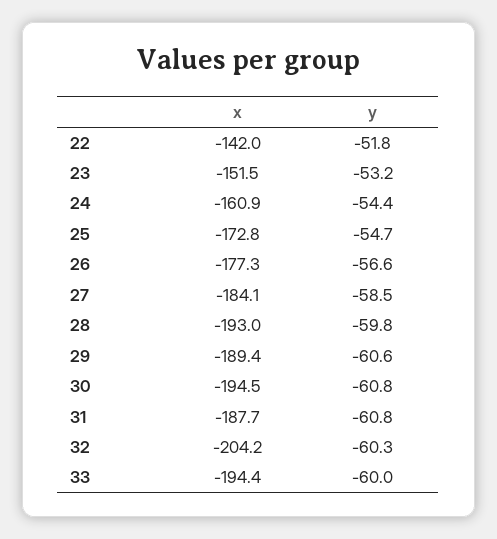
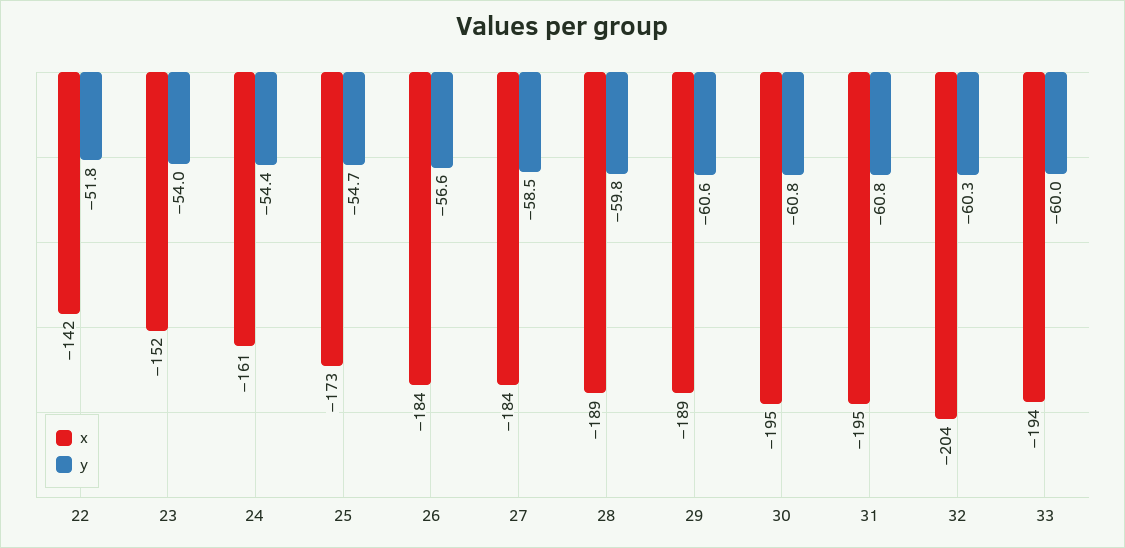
  {
    "x": {
      "22": -142,
      "23": -151.5,
      "24": -160.9,
      "25": -172.8,
-     "26": -177.3,
+     "26": -184,
      "27": -184.1,
-     "28": -193,
+     "28": -189,
      "29": -189.4,
      "30": -194.5,
-     "31": -187.7,
+     "31": -195,
      "32": -204.2,
      "33": -194.4
    },
    "y": {
      "22": -51.8,
-     "23": -53.2,
+     "23": -54,
      "24": -54.4,
      "25": -54.7,
      "26": -56.6,
      "27": -58.5,
      "28": -59.8,
      "29": -60.6,
      "30": -60.8,
      "31": -60.8,
      "32": -60.3,
      "33": -60
    }
  }

